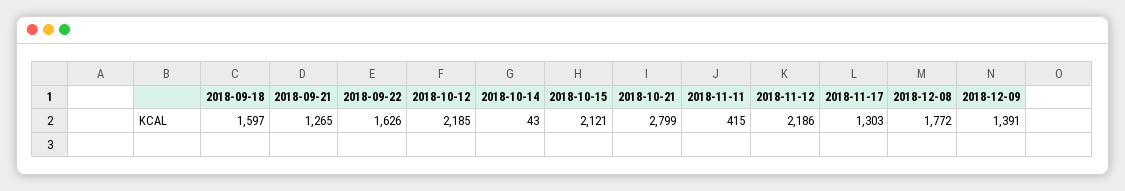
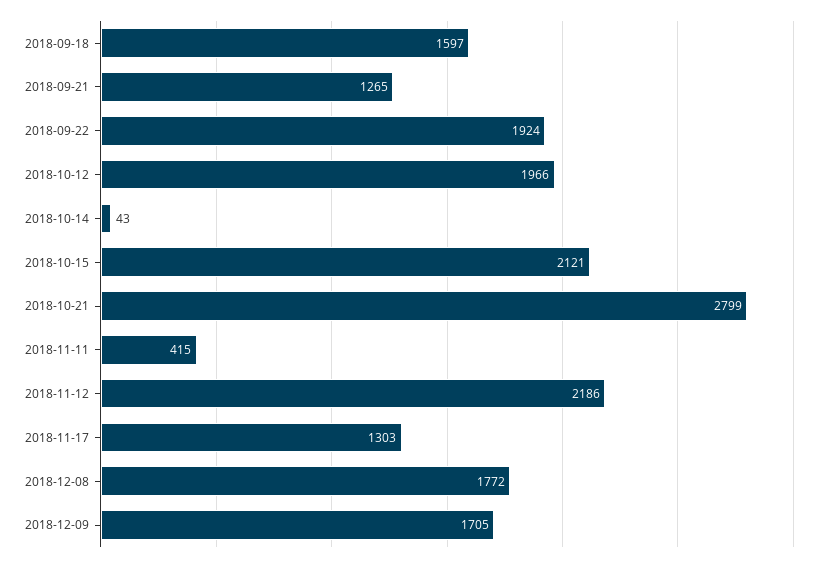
  {
    "2018-09-18": 1597,
    "2018-09-21": 1265,
-   "2018-09-22": 1626,
+   "2018-09-22": 1924,
-   "2018-10-12": 2185,
+   "2018-10-12": 1966,
    "2018-10-14": 43,
    "2018-10-15": 2121,
    "2018-10-21": 2799,
    "2018-11-11": 415,
    "2018-11-12": 2186,
    "2018-11-17": 1303,
    "2018-12-08": 1772,
-   "2018-12-09": 1391
+   "2018-12-09": 1705
  }

